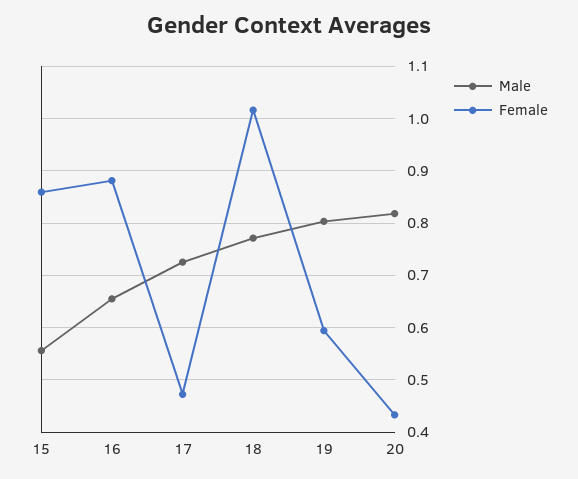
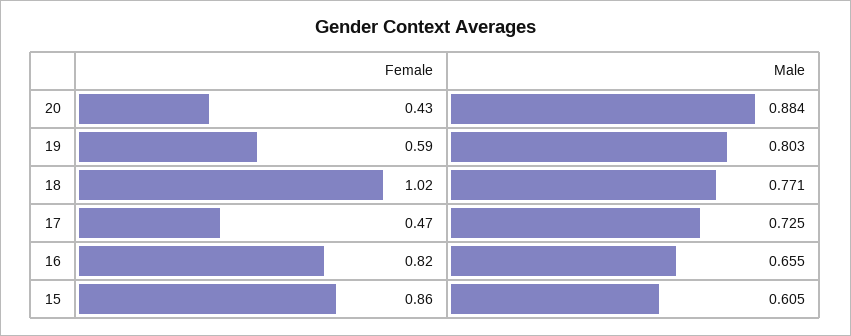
  {
    "Male": {
-     "15": 0.56,
+     "15": 0.605,
      "16": 0.655,
      "17": 0.725,
      "18": 0.771,
      "19": 0.803,
-     "20": 0.82
+     "20": 0.884
    },
    "Female": {
      "15": 0.86,
-     "16": 0.88,
+     "16": 0.82,
      "17": 0.47,
      "18": 1.02,
      "19": 0.59,
      "20": 0.43
    }
  }

